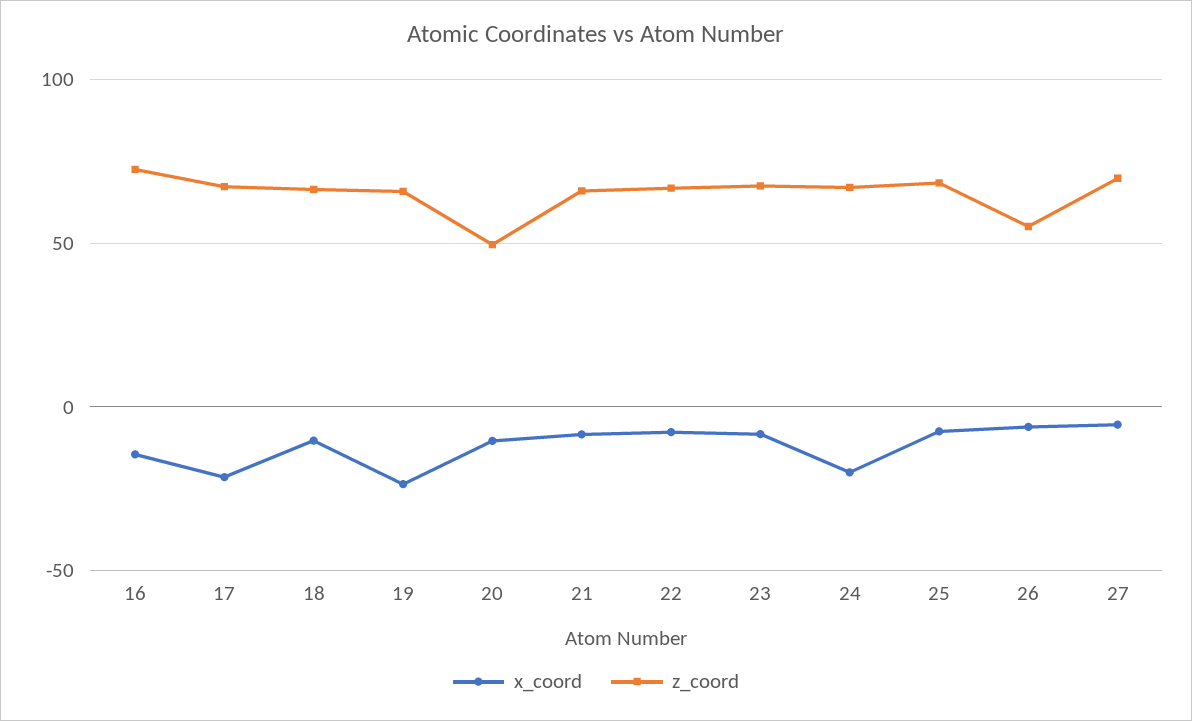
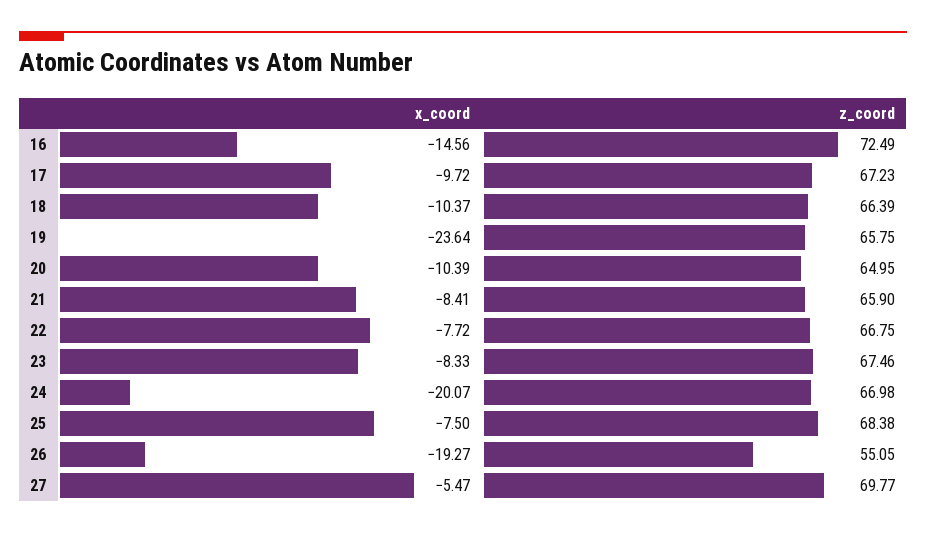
  {
    "x_coord": {
      "16": -14.56,
-     "17": -20,
+     "17": -9.72,
      "18": -10.37,
      "19": -23.64,
      "20": -10.39,
      "21": -8.41,
      "22": -7.72,
      "23": -8.33,
      "24": -20.07,
      "25": -7.5,
-     "26": -5,
+     "26": -19.27,
      "27": -5.47
    },
    "z_coord": {
      "16": 72.49,
      "17": 67.23,
      "18": 66.39,
      "19": 65.75,
-     "20": 50,
+     "20": 64.95,
      "21": 65.9,
      "22": 66.75,
      "23": 67.46,
      "24": 66.98,
      "25": 68.38,
      "26": 55.05,
      "27": 69.77
    }
  }

